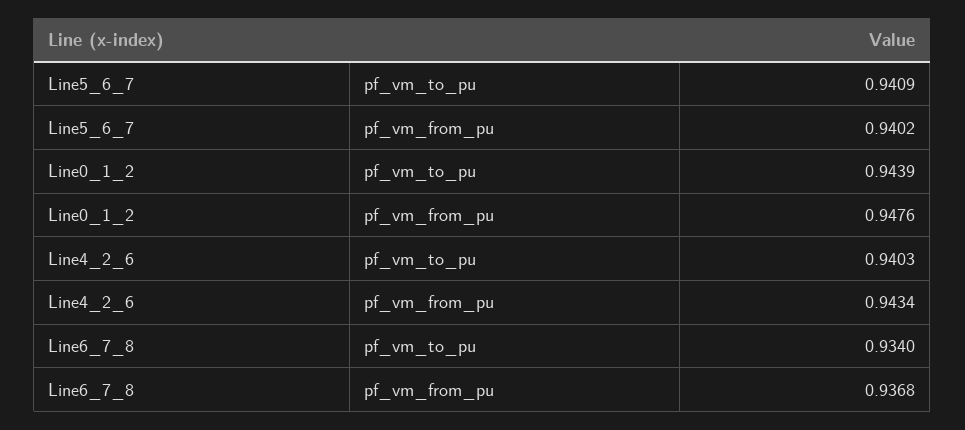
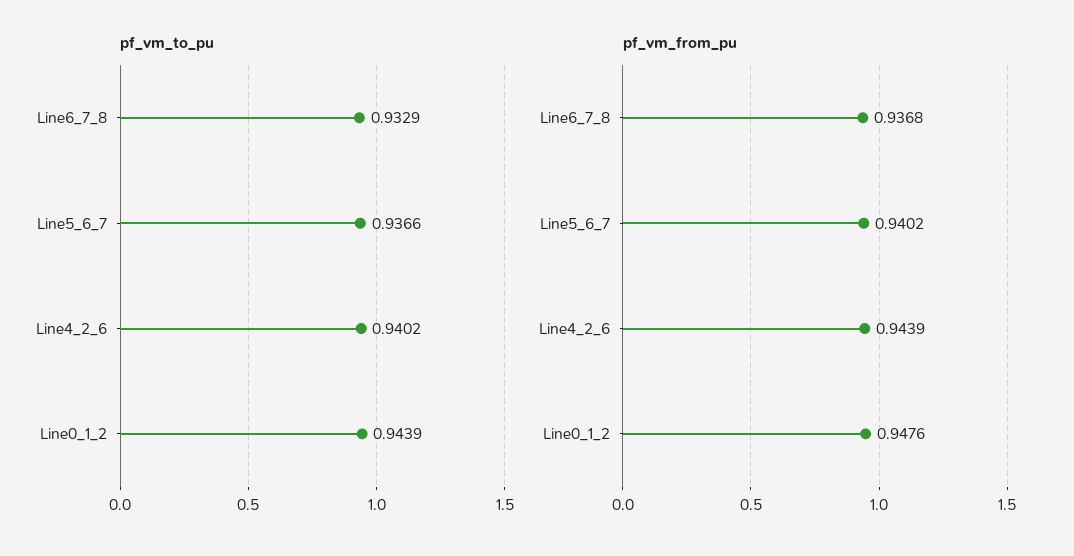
  {
    "pf_vm_to_pu": {
-     "Line5_6_7": 0.9409,
+     "Line5_6_7": 0.9366,
      "Line0_1_2": 0.9439,
-     "Line4_2_6": 0.9403,
+     "Line4_2_6": 0.9402,
-     "Line6_7_8": 0.934
+     "Line6_7_8": 0.9329
    },
    "pf_vm_from_pu": {
      "Line5_6_7": 0.9402,
      "Line0_1_2": 0.9476,
-     "Line4_2_6": 0.9434,
+     "Line4_2_6": 0.9439,
      "Line6_7_8": 0.9368
    }
  }

